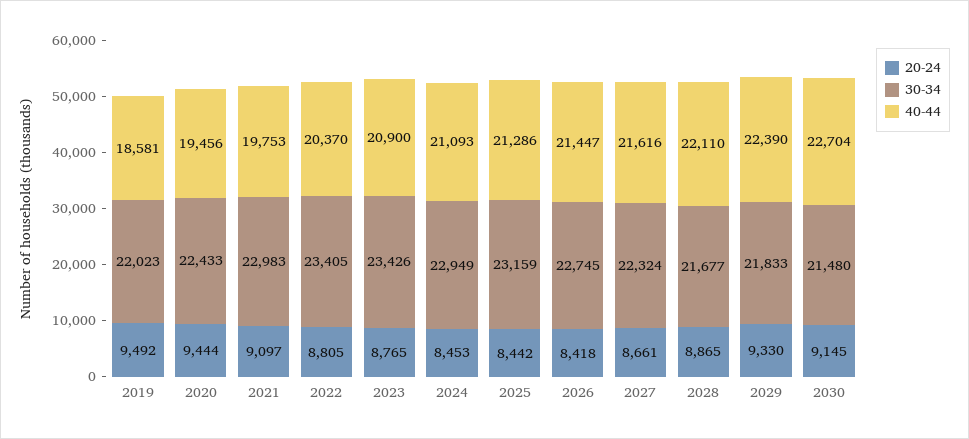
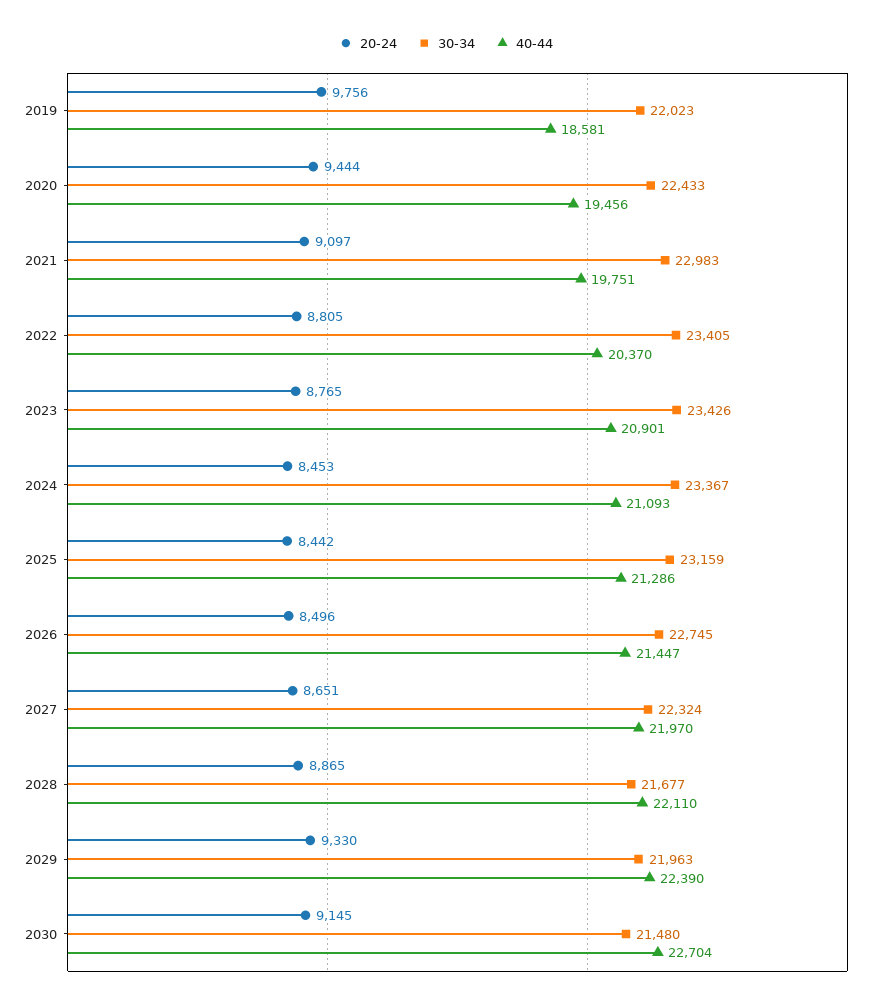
  {
    "20-24": {
-     "2019": 9492,
+     "2019": 9756,
      "2020": 9444,
      "2021": 9097,
      "2022": 8805,
      "2023": 8765,
      "2024": 8453,
      "2025": 8442,
-     "2026": 8418,
+     "2026": 8496,
-     "2027": 8661,
+     "2027": 8651,
      "2028": 8865,
      "2029": 9330,
      "2030": 9145
    },
    "30-34": {
      "2019": 22023,
      "2020": 22433,
      "2021": 22983,
      "2022": 23405,
      "2023": 23426,
-     "2024": 22949,
+     "2024": 23367,
      "2025": 23159,
      "2026": 22745,
      "2027": 22324,
      "2028": 21677,
-     "2029": 21833,
+     "2029": 21963,
      "2030": 21480
    },
    "40-44": {
      "2019": 18581,
      "2020": 19456,
-     "2021": 19753,
+     "2021": 19751,
      "2022": 20370,
-     "2023": 20900,
+     "2023": 20901,
      "2024": 21093,
      "2025": 21286,
      "2026": 21447,
-     "2027": 21616,
+     "2027": 21970,
      "2028": 22110,
      "2029": 22390,
      "2030": 22704
    }
  }

